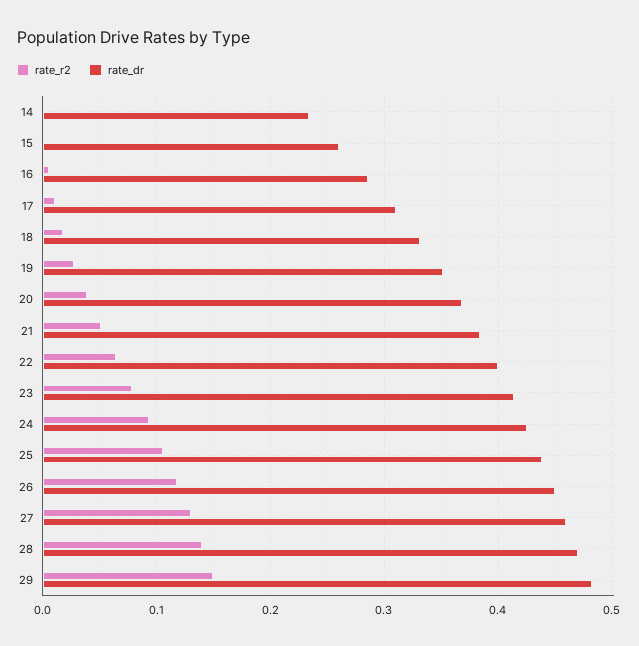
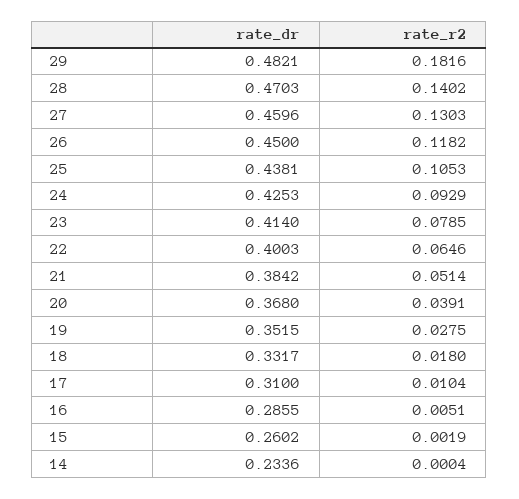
  {
    "rate_r2": {
      "14": 0.0004,
      "15": 0.0019,
      "16": 0.0051,
      "17": 0.0104,
      "18": 0.018,
      "19": 0.0275,
      "20": 0.0391,
      "21": 0.0514,
      "22": 0.0646,
      "23": 0.0785,
      "24": 0.0929,
      "25": 0.1053,
      "26": 0.1182,
      "27": 0.1303,
      "28": 0.1402,
-     "29": 0.15
+     "29": 0.1816
    },
    "rate_dr": {
      "14": 0.2336,
      "15": 0.2602,
      "16": 0.2855,
      "17": 0.31,
      "18": 0.3317,
      "19": 0.3515,
      "20": 0.368,
      "21": 0.3842,
      "22": 0.4003,
      "23": 0.414,
      "24": 0.4253,
      "25": 0.4381,
      "26": 0.45,
      "27": 0.4596,
      "28": 0.4703,
      "29": 0.4821
    }
  }

